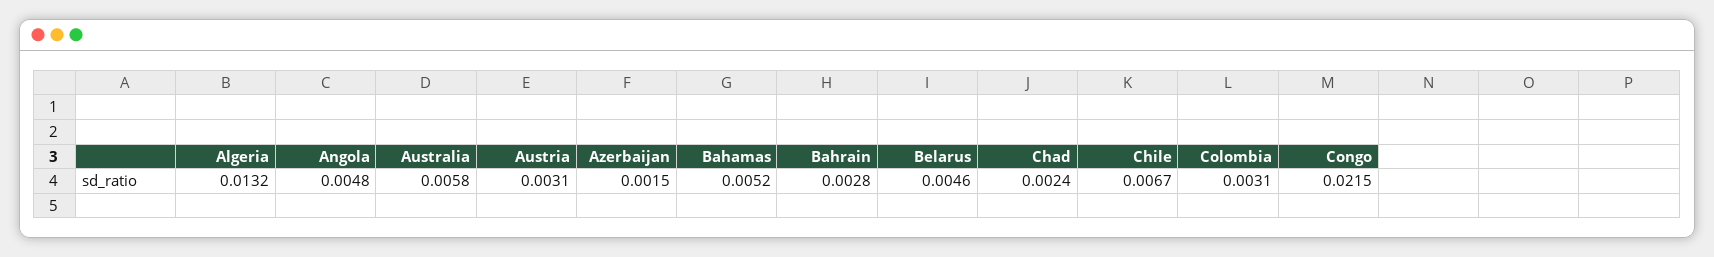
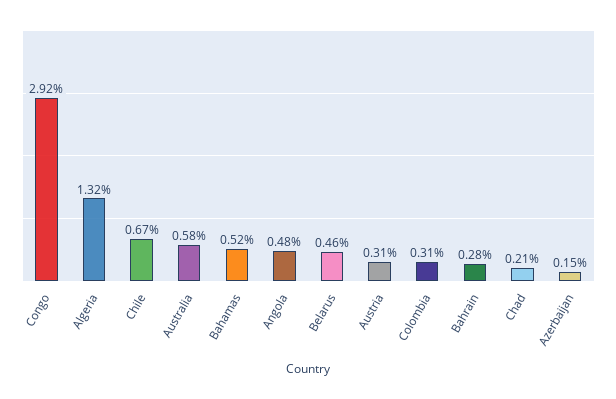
  {
    "Algeria": 0.0132,
    "Angola": 0.0048,
    "Australia": 0.0058,
    "Austria": 0.0031,
    "Azerbaijan": 0.0015,
    "Bahamas": 0.0052,
    "Bahrain": 0.0028,
    "Belarus": 0.0046,
-   "Chad": 0.0024,
+   "Chad": 0.0021,
    "Chile": 0.0067,
    "Colombia": 0.0031,
-   "Congo": 0.0215
+   "Congo": 0.0292
  }

